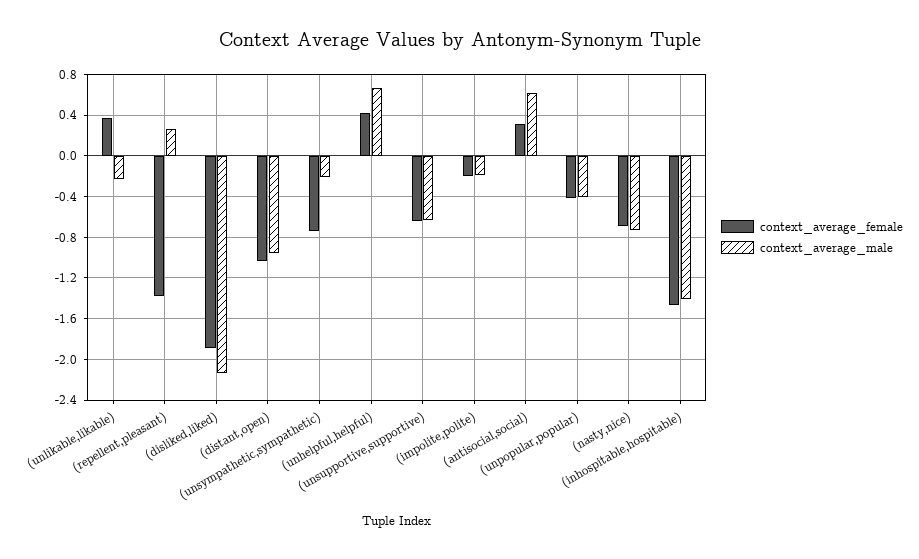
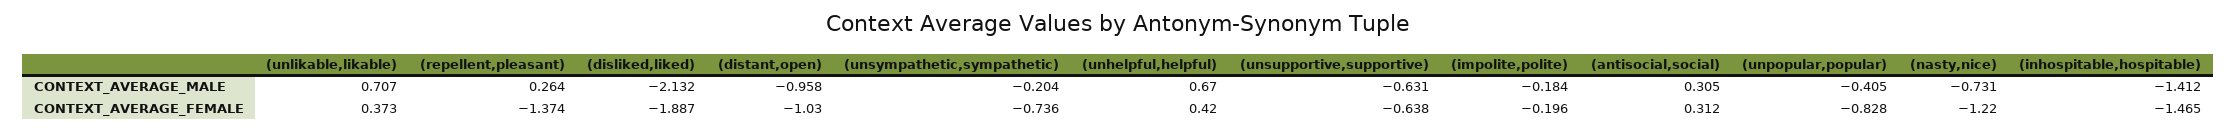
  {
    "context_average_female": {
      "(unlikable,likable)": 0.373,
      "(repellent,pleasant)": -1.374,
      "(disliked,liked)": -1.887,
      "(distant,open)": -1.03,
      "(unsympathetic,sympathetic)": -0.736,
      "(unhelpful,helpful)": 0.42,
      "(unsupportive,supportive)": -0.638,
      "(impolite,polite)": -0.196,
      "(antisocial,social)": 0.312,
-     "(unpopular,popular)": -0.4,
+     "(unpopular,popular)": -0.828,
-     "(nasty,nice)": -0.7,
+     "(nasty,nice)": -1.22,
      "(inhospitable,hospitable)": -1.465
    },
    "context_average_male": {
-     "(unlikable,likable)": -0.2,
+     "(unlikable,likable)": 0.707,
      "(repellent,pleasant)": 0.264,
      "(disliked,liked)": -2.132,
      "(distant,open)": -0.958,
      "(unsympathetic,sympathetic)": -0.204,
      "(unhelpful,helpful)": 0.67,
      "(unsupportive,supportive)": -0.631,
      "(impolite,polite)": -0.184,
-     "(antisocial,social)": 0.6,
+     "(antisocial,social)": 0.305,
      "(unpopular,popular)": -0.405,
      "(nasty,nice)": -0.731,
      "(inhospitable,hospitable)": -1.412
    }
  }

